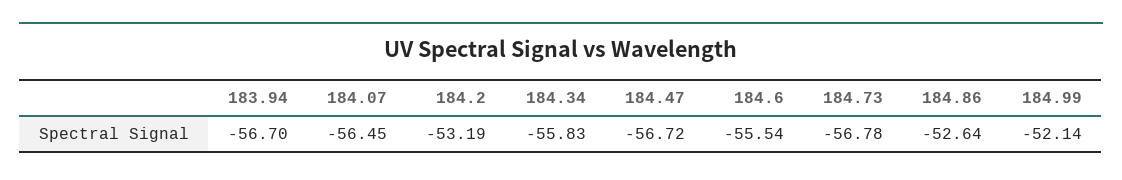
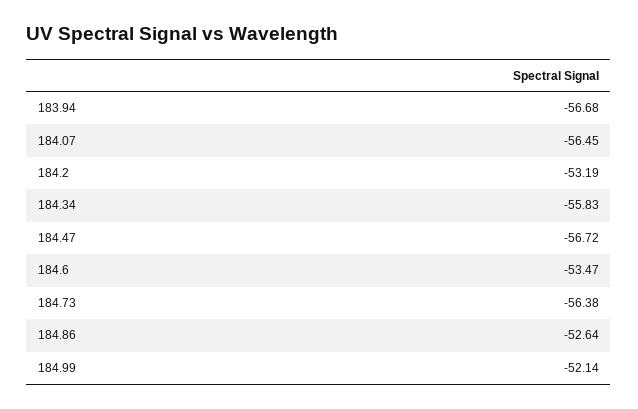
  {
-   "183.94": -56.7,
+   "183.94": -56.68,
    "184.07": -56.45,
    "184.2": -53.19,
    "184.34": -55.83,
    "184.47": -56.72,
-   "184.6": -55.54,
+   "184.6": -53.47,
-   "184.73": -56.78,
+   "184.73": -56.38,
    "184.86": -52.64,
    "184.99": -52.14
  }

